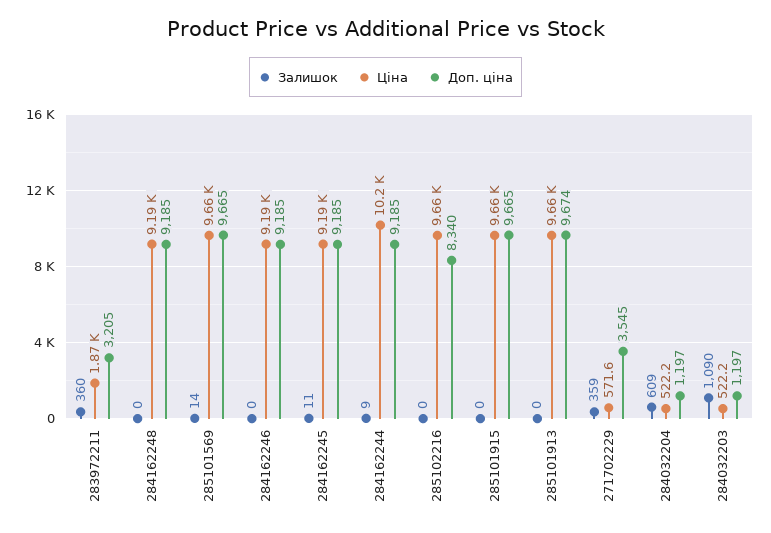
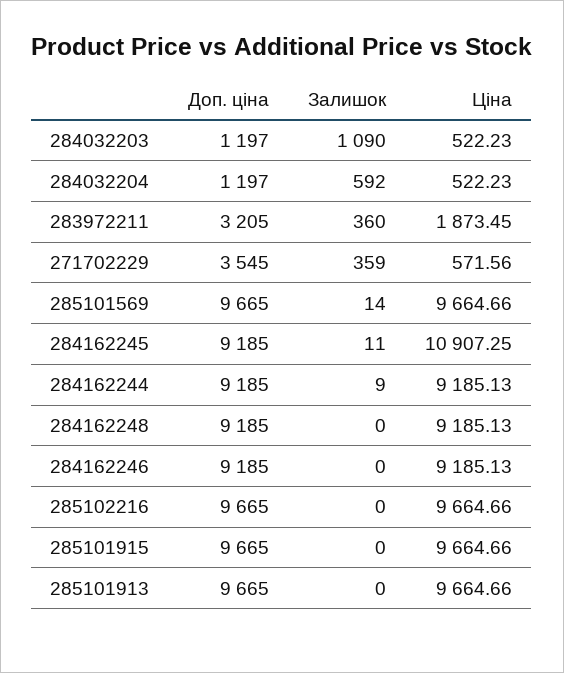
  {
    "Залишок": {
      "283972211": 360,
      "284162248": 0,
      "285101569": 14,
      "284162246": 0,
      "284162245": 11,
      "284162244": 9,
      "285102216": 0,
      "285101915": 0,
      "285101913": 0,
      "271702229": 359,
-     "284032204": 609,
+     "284032204": 592,
      "284032203": 1090
    },
    "Ціна": {
      "283972211": 1873.45,
      "284162248": 9185.13,
      "285101569": 9664.66,
      "284162246": 9185.13,
-     "284162245": 9190,
+     "284162245": 10907.25,
-     "284162244": 10200,
+     "284162244": 9185.13,
      "285102216": 9664.66,
      "285101915": 9664.66,
      "285101913": 9664.66,
      "271702229": 571.56,
      "284032204": 522.23,
      "284032203": 522.23
    },
    "Доп. ціна": {
      "283972211": 3205,
      "284162248": 9185,
      "285101569": 9665,
      "284162246": 9185,
      "284162245": 9185,
      "284162244": 9185,
-     "285102216": 8340,
+     "285102216": 9665,
      "285101915": 9665,
-     "285101913": 9674,
+     "285101913": 9665,
      "271702229": 3545,
      "284032204": 1197,
      "284032203": 1197
    }
  }

